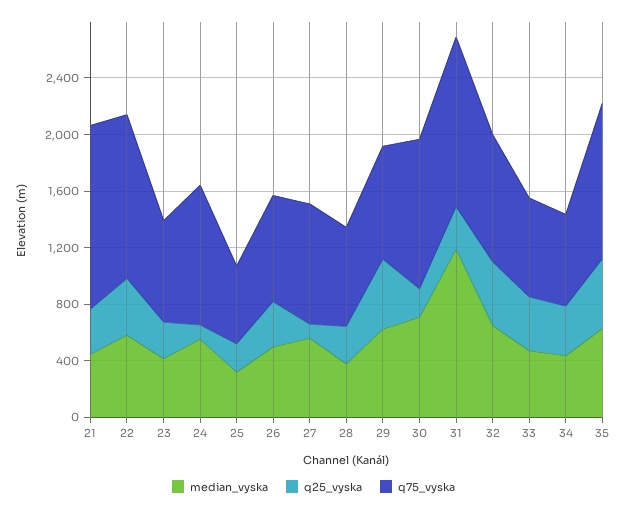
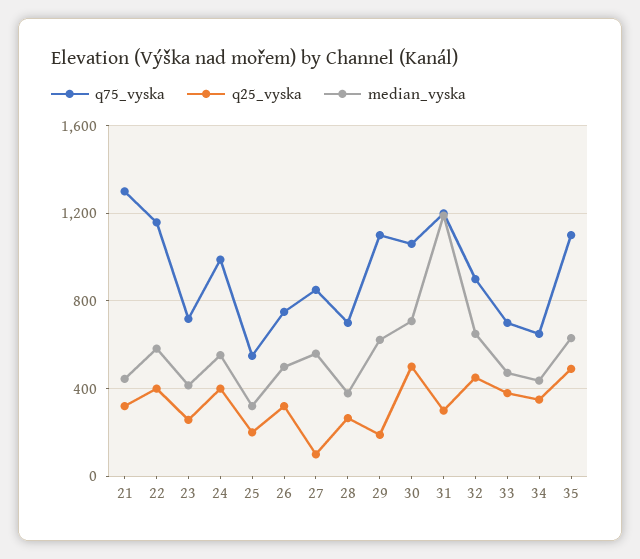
  {
    "median_vyska": {
      "21": 450,
      "22": 600,
      "23": 400,
      "24": 550,
      "25": 300,
      "26": 500,
      "27": 550,
      "28": 400,
      "29": 600,
      "30": 700,
      "31": 1200,
      "32": 650,
      "33": 450,
      "34": 450,
      "35": 650
    },
    "q25_vyska": {
      "21": 300,
      "22": 400,
      "23": 250,
-     "24": 100,
+     "24": 400,
      "25": 200,
      "26": 300,
      "27": 100,
      "28": 250,
-     "29": 500,
+     "29": 200,
-     "30": 200,
+     "30": 500,
      "31": 300,
      "32": 450,
      "33": 400,
      "34": 350,
      "35": 500
    },
    "q75_vyska": {
      "21": 1300,
      "22": 1150,
      "23": 700,
      "24": 1000,
      "25": 550,
      "26": 750,
      "27": 850,
      "28": 700,
-     "29": 800,
+     "29": 1100,
      "30": 1050,
      "31": 1200,
      "32": 900,
      "33": 700,
      "34": 650,
      "35": 1100
    }
  }

